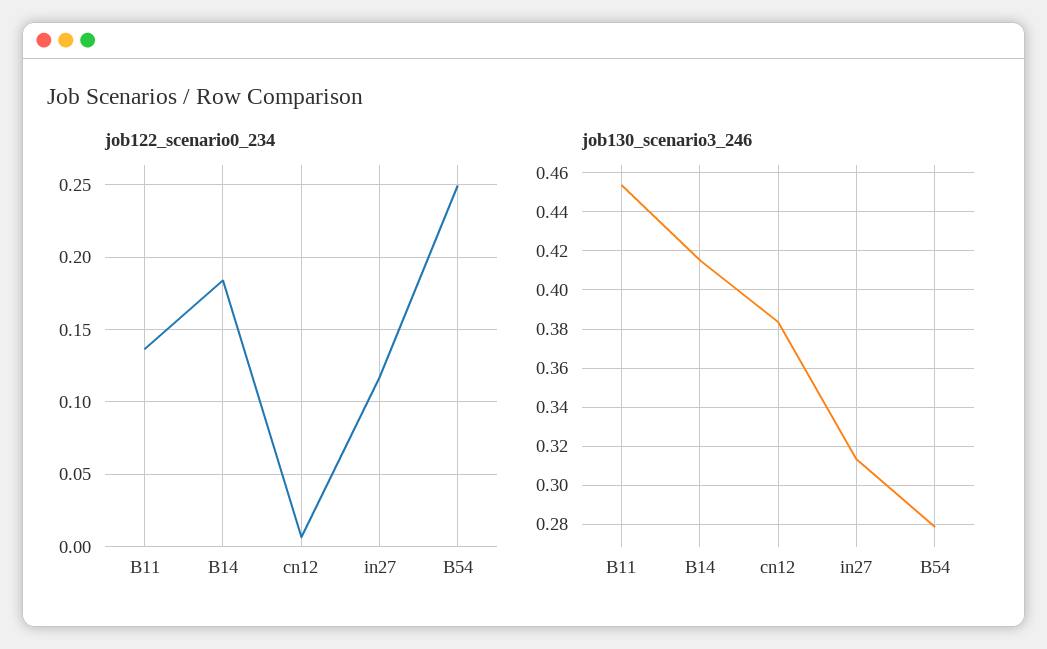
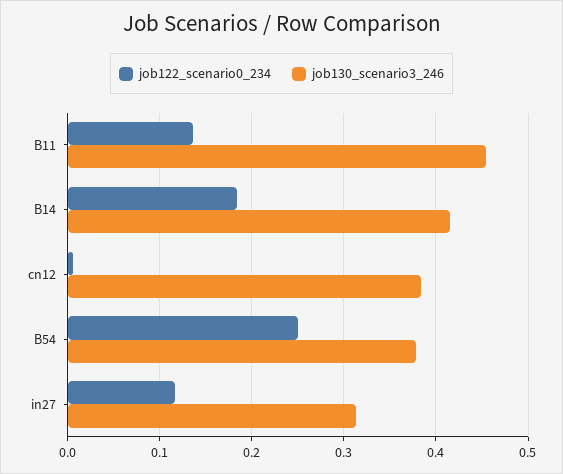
  {
    "job122_scenario0_234": {
      "B11": 0.135,
      "B14": 0.185,
      "cn12": 0.005,
      "in27": 0.115,
      "B54": 0.25
    },
    "job130_scenario3_246": {
      "B11": 0.455,
      "B14": 0.415,
      "cn12": 0.385,
      "in27": 0.315,
-     "B54": 0.28
+     "B54": 0.38
    }
  }

